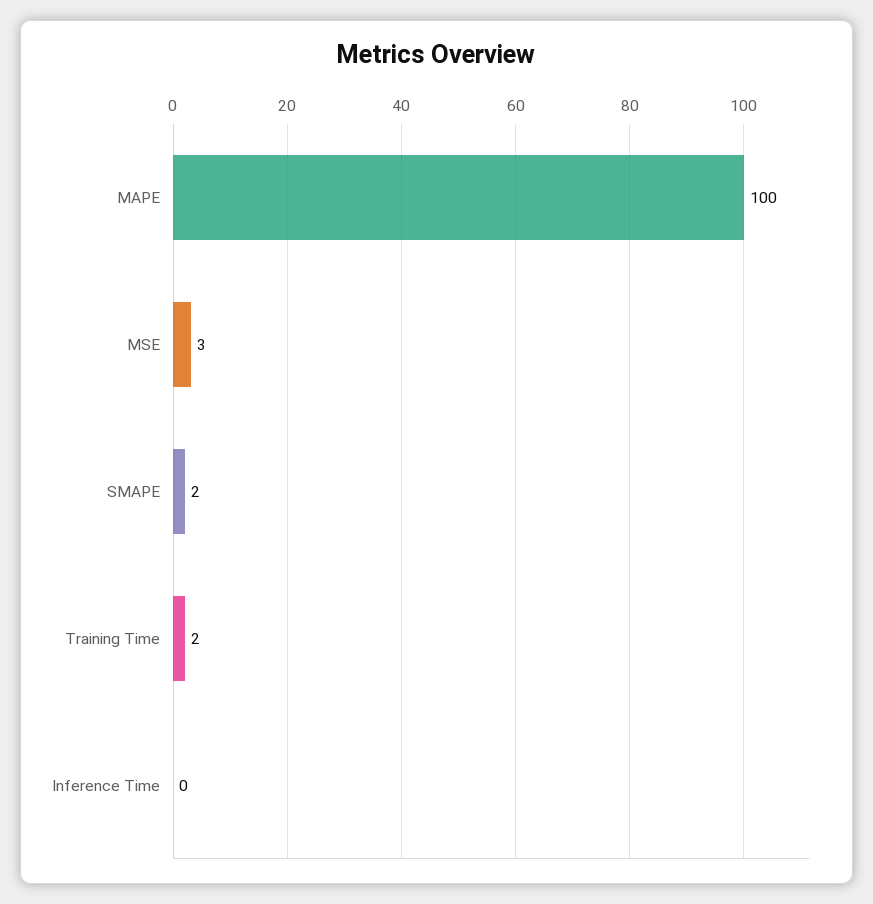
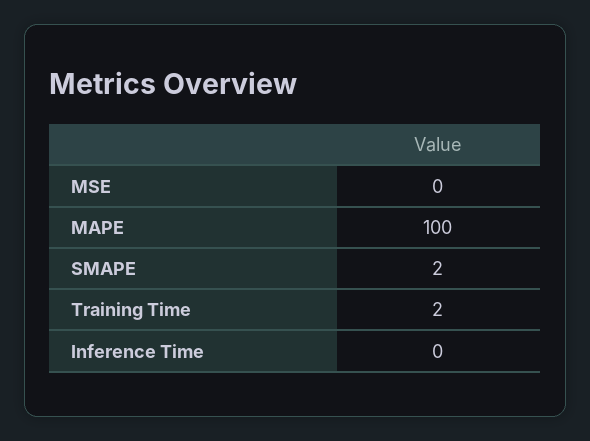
  {
    "MAPE": 100,
-   "MSE": 3,
+   "MSE": 0,
    "SMAPE": 2,
    "Training Time": 2,
    "Inference Time": 0
  }

